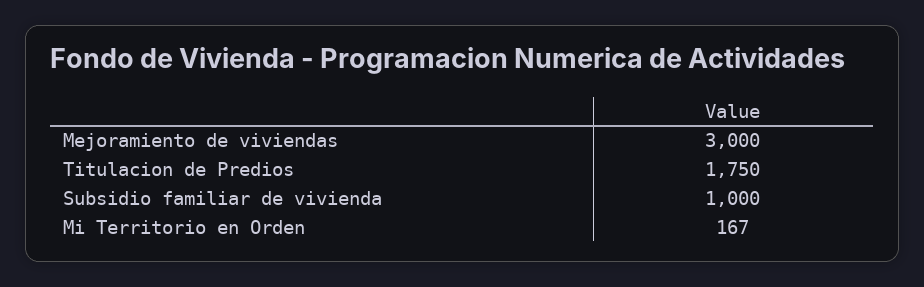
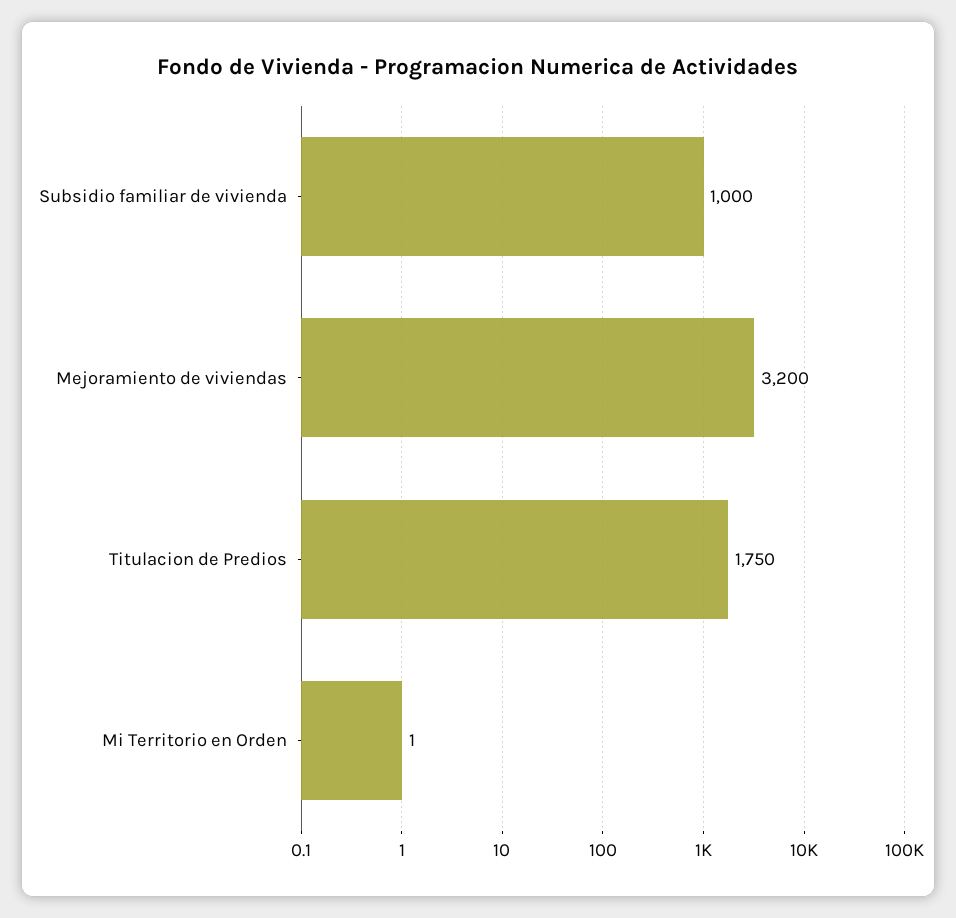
  {
-   "Mejoramiento de viviendas": 3000,
+   "Mejoramiento de viviendas": 3200,
    "Titulacion de Predios": 1750,
    "Subsidio familiar de vivienda": 1000,
-   "Mi Territorio en Orden": 167
+   "Mi Territorio en Orden": 1
  }

